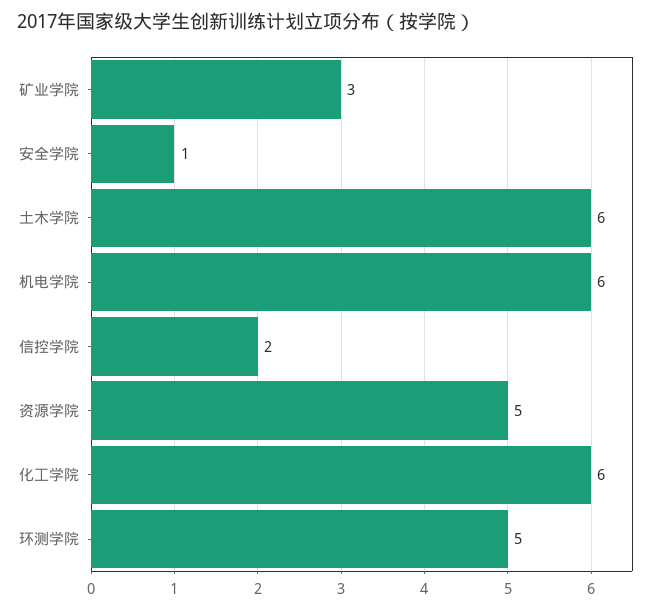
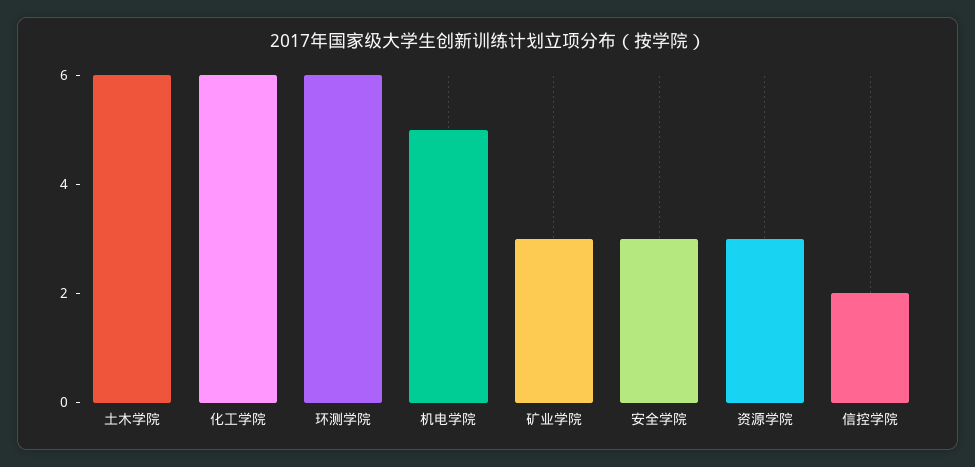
  {
    "矿业学院": 3,
-   "安全学院": 1,
+   "安全学院": 3,
    "土木学院": 6,
-   "机电学院": 6,
+   "机电学院": 5,
    "信控学院": 2,
-   "资源学院": 5,
+   "资源学院": 3,
    "化工学院": 6,
-   "环测学院": 5
+   "环测学院": 6
  }

